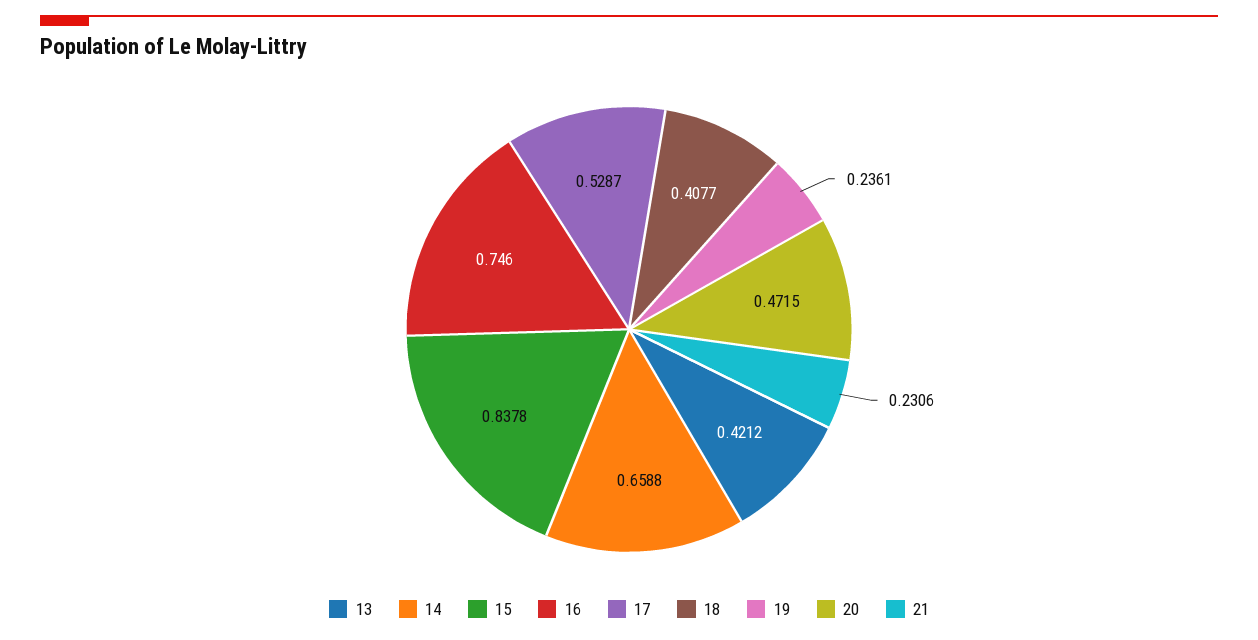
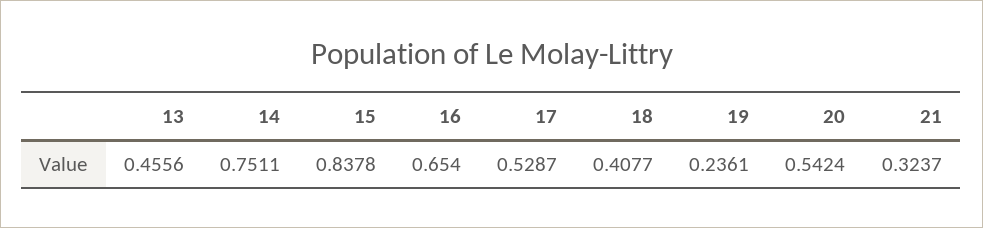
  {
-   "13": 0.4212,
+   "13": 0.4556,
-   "14": 0.6588,
+   "14": 0.7511,
    "15": 0.8378,
-   "16": 0.746,
+   "16": 0.654,
    "17": 0.5287,
    "18": 0.4077,
    "19": 0.2361,
-   "20": 0.4715,
+   "20": 0.5424,
-   "21": 0.2306
+   "21": 0.3237
  }

